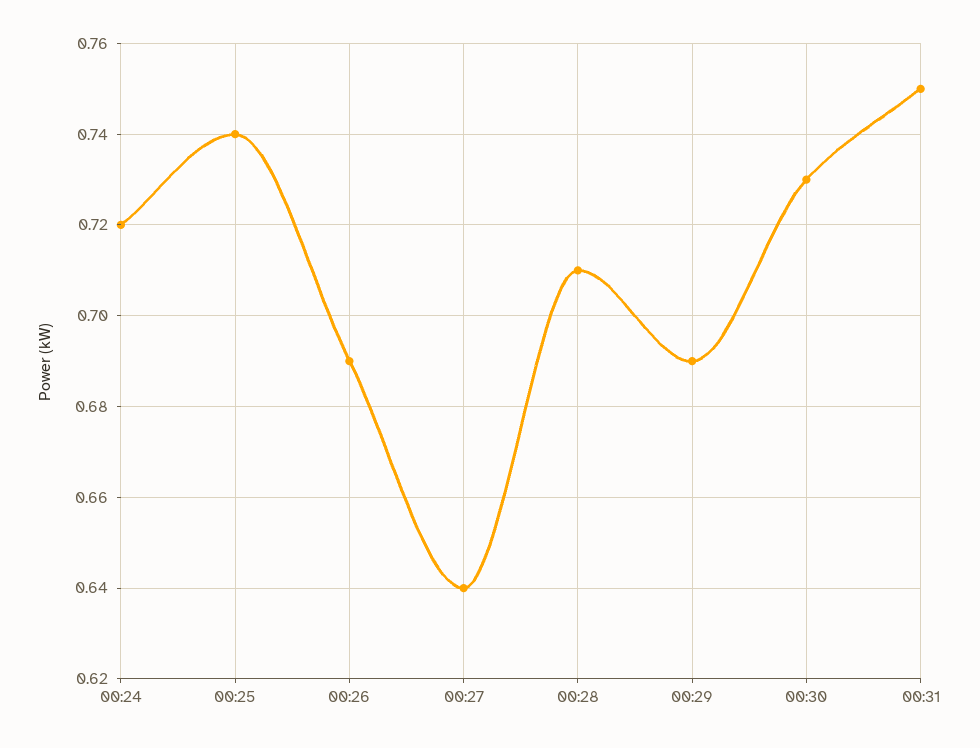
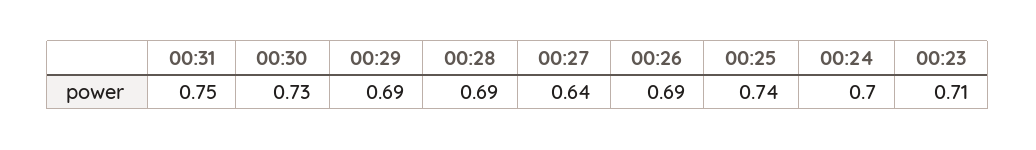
  {
-   "00:24": 0.72,
+   "00:24": 0.7,
    "00:25": 0.74,
    "00:26": 0.69,
    "00:27": 0.64,
-   "00:28": 0.71,
+   "00:28": 0.69,
    "00:29": 0.69,
    "00:30": 0.73,
-   "00:31": 0.75
+   "00:31": 0.75,
+   "00:23": 0.71
  }

